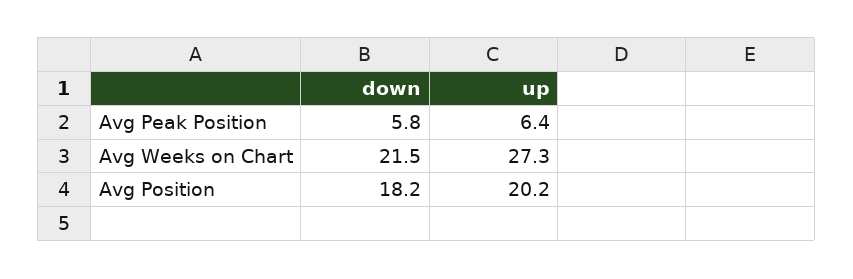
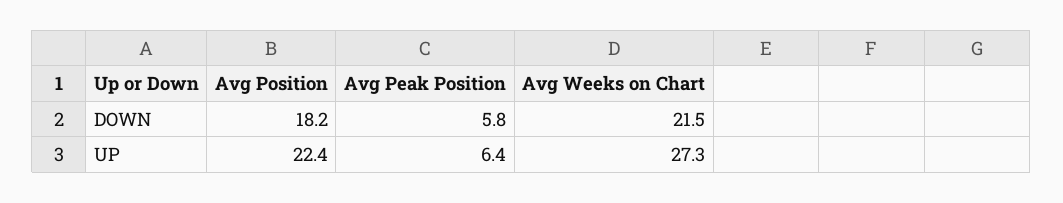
  {
    "down": {
      "Avg Peak Position": 5.8,
      "Avg Weeks on Chart": 21.5,
      "Avg Position": 18.2
    },
    "up": {
      "Avg Peak Position": 6.4,
      "Avg Weeks on Chart": 27.3,
-     "Avg Position": 20.2
+     "Avg Position": 22.4
    }
  }

